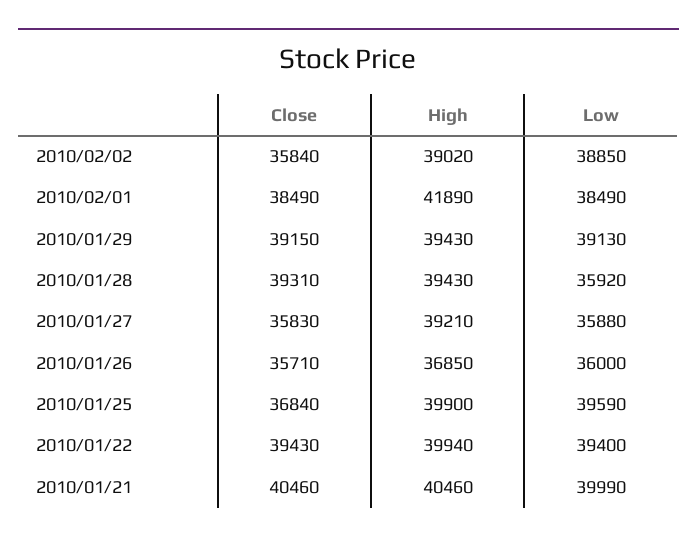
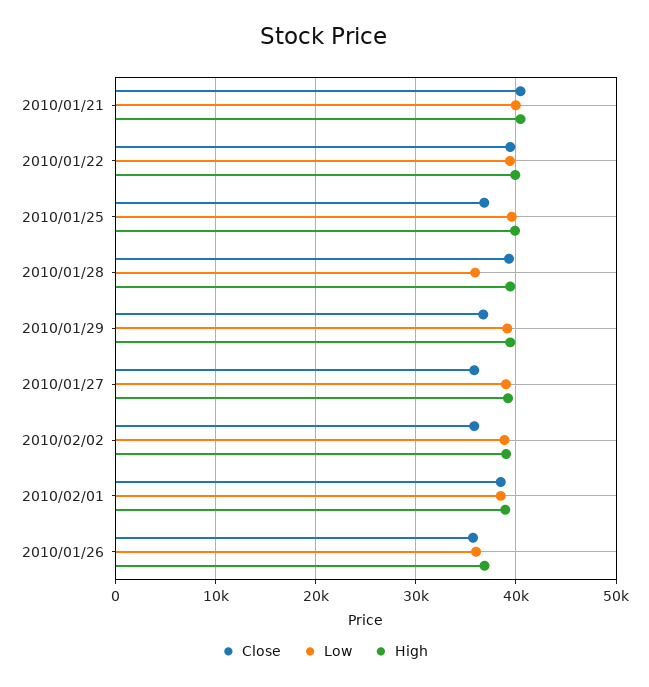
  {
    "Close": {
      "2010/02/02": 35840,
      "2010/02/01": 38490,
-     "2010/01/29": 39150,
+     "2010/01/29": 37000,
      "2010/01/28": 39310,
      "2010/01/27": 35830,
      "2010/01/26": 35710,
      "2010/01/25": 36840,
      "2010/01/22": 39430,
      "2010/01/21": 40460
    },
    "High": {
      "2010/02/02": 39020,
-     "2010/02/01": 41890,
+     "2010/02/01": 39000,
      "2010/01/29": 39430,
      "2010/01/28": 39430,
      "2010/01/27": 39210,
      "2010/01/26": 36850,
      "2010/01/25": 39900,
      "2010/01/22": 39940,
      "2010/01/21": 40460
    },
    "Low": {
      "2010/02/02": 38850,
      "2010/02/01": 38490,
      "2010/01/29": 39130,
      "2010/01/28": 35920,
-     "2010/01/27": 35880,
+     "2010/01/27": 39000,
      "2010/01/26": 36000,
      "2010/01/25": 39590,
      "2010/01/22": 39400,
      "2010/01/21": 39990
    }
  }

